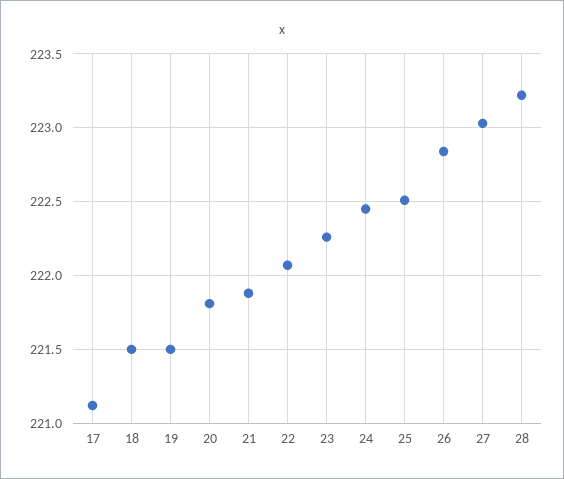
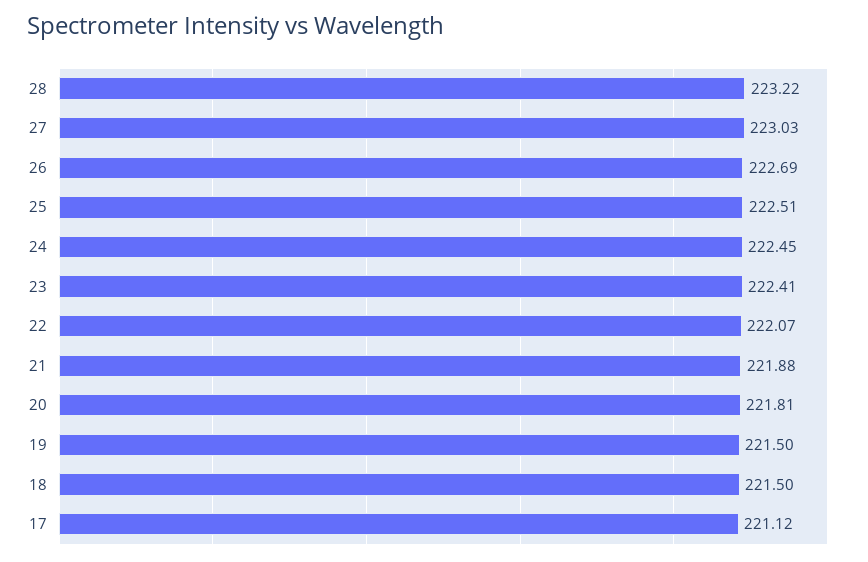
  {
    "17": 221.12,
    "18": 221.5,
    "19": 221.5,
    "20": 221.81,
    "21": 221.88,
    "22": 222.07,
-   "23": 222.25,
+   "23": 222.41,
    "24": 222.45,
    "25": 222.51,
-   "26": 222.85,
+   "26": 222.69,
    "27": 223.03,
    "28": 223.22
  }

